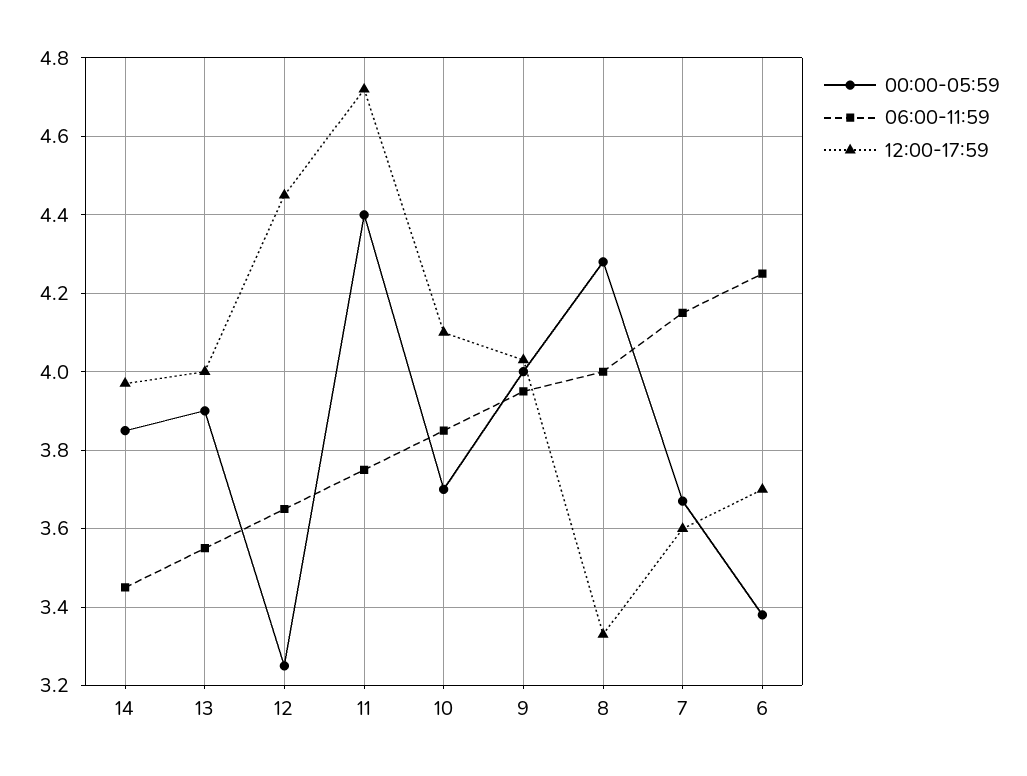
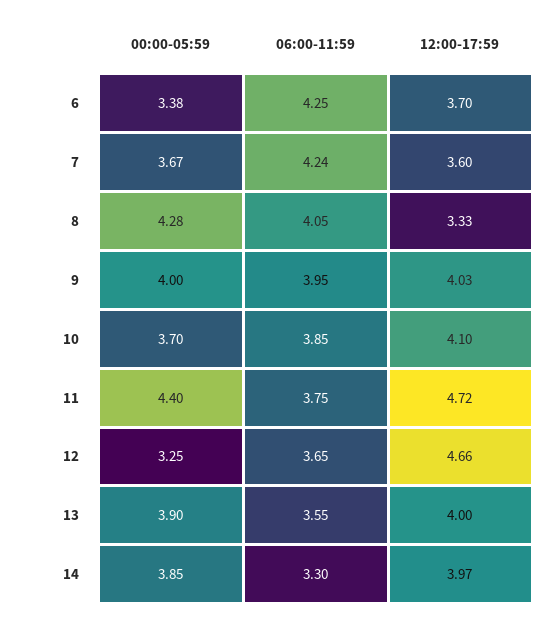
  {
    "00:00-05:59": {
      "14": 3.85,
      "13": 3.9,
      "12": 3.25,
      "11": 4.4,
      "10": 3.7,
      "9": 4,
      "8": 4.28,
      "7": 3.67,
      "6": 3.38
    },
    "06:00-11:59": {
-     "14": 3.45,
+     "14": 3.3,
      "13": 3.55,
      "12": 3.65,
      "11": 3.75,
      "10": 3.85,
      "9": 3.95,
-     "8": 4,
+     "8": 4.05,
-     "7": 4.15,
+     "7": 4.24,
      "6": 4.25
    },
    "12:00-17:59": {
      "14": 3.97,
      "13": 4,
-     "12": 4.45,
+     "12": 4.66,
      "11": 4.72,
      "10": 4.1,
      "9": 4.03,
      "8": 3.33,
      "7": 3.6,
      "6": 3.7
    }
  }

